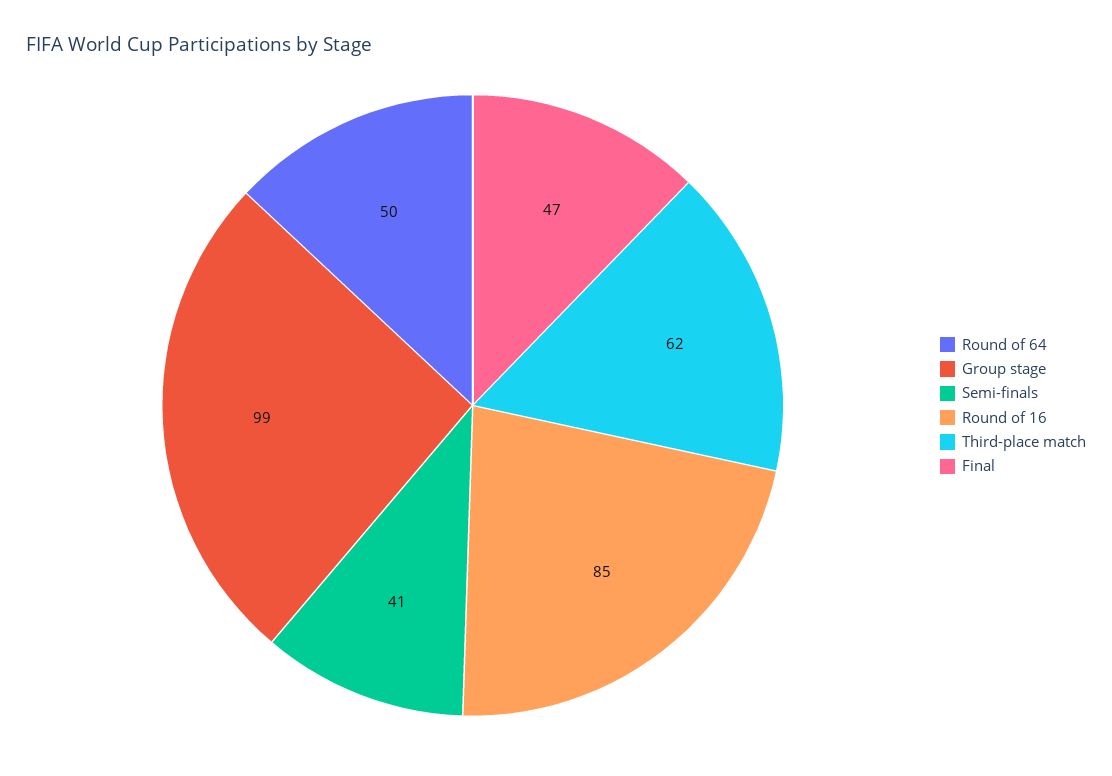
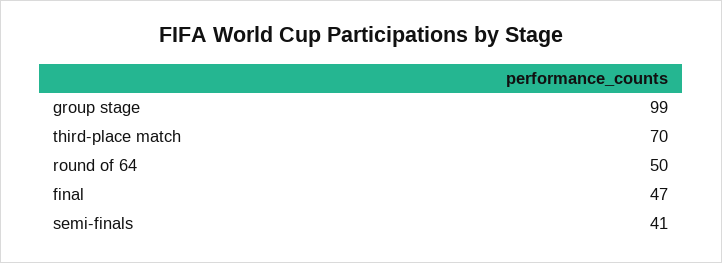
  {
    "Round of 64": 50,
    "Group stage": 99,
    "Semi-finals": 41,
-   "Round of 16": 85,
-   "Third-place match": 62,
+   "Third-place match": 70,
    "Final": 47
  }

